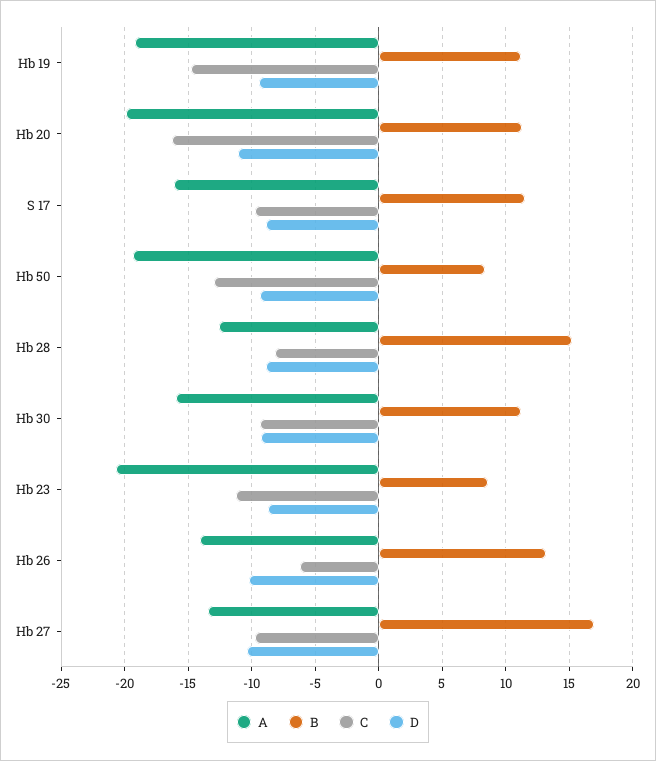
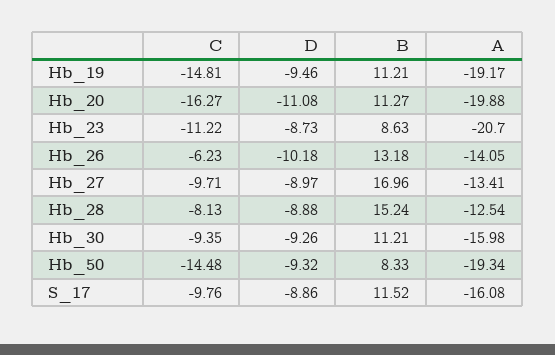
  {
    "A": {
      "Hb 19": -19.17,
      "Hb 20": -19.88,
      "S 17": -16.08,
      "Hb 50": -19.34,
      "Hb 28": -12.54,
      "Hb 30": -15.98,
      "Hb 23": -20.7,
      "Hb 26": -14.05,
      "Hb 27": -13.41
    },
    "B": {
      "Hb 19": 11.21,
      "Hb 20": 11.27,
      "S 17": 11.52,
      "Hb 50": 8.33,
      "Hb 28": 15.24,
      "Hb 30": 11.21,
      "Hb 23": 8.63,
      "Hb 26": 13.18,
      "Hb 27": 16.96
    },
    "C": {
      "Hb 19": -14.81,
      "Hb 20": -16.27,
      "S 17": -9.76,
-     "Hb 50": -13,
+     "Hb 50": -14.48,
      "Hb 28": -8.13,
      "Hb 30": -9.35,
      "Hb 23": -11.22,
      "Hb 26": -6.23,
      "Hb 27": -9.71
    },
    "D": {
      "Hb 19": -9.46,
      "Hb 20": -11.08,
      "S 17": -8.86,
      "Hb 50": -9.32,
      "Hb 28": -8.88,
      "Hb 30": -9.26,
      "Hb 23": -8.73,
      "Hb 26": -10.18,
-     "Hb 27": -10.5
+     "Hb 27": -8.97
    }
  }

